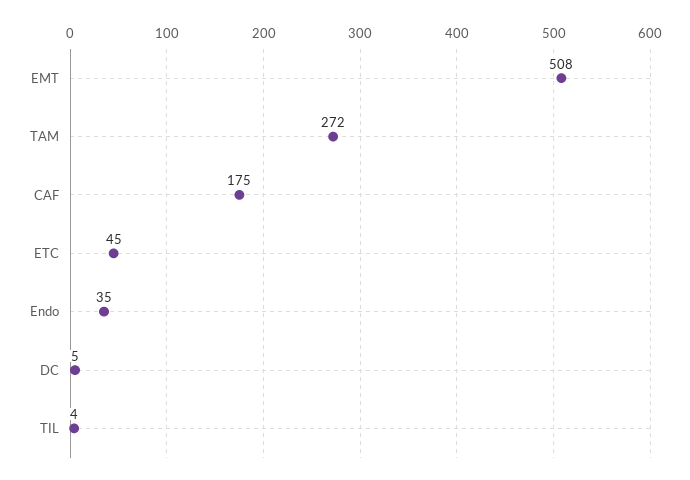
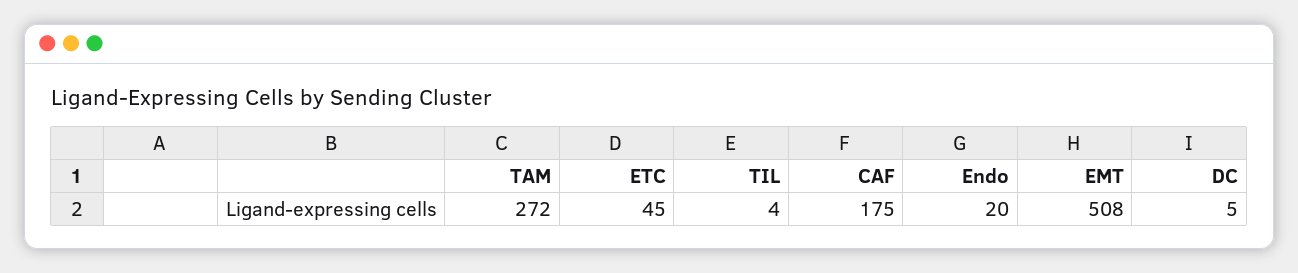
  {
    "EMT": 508,
    "TAM": 272,
    "CAF": 175,
    "ETC": 45,
-   "Endo": 35,
+   "Endo": 20,
    "DC": 5,
    "TIL": 4
  }

